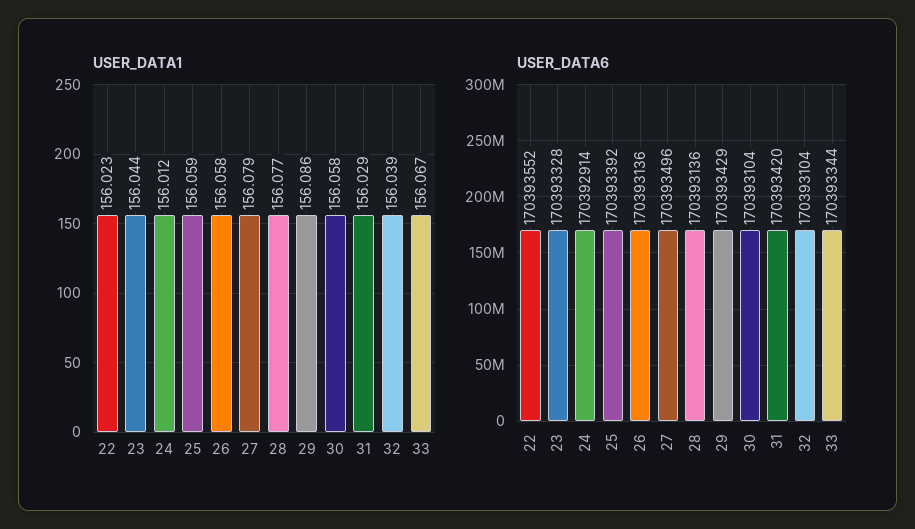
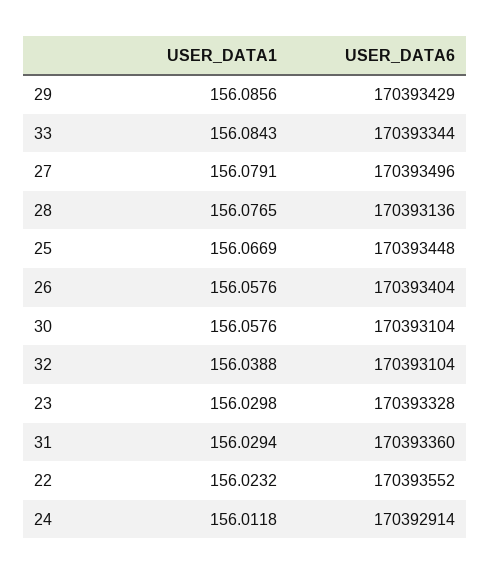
  {
    "USER_DATA1": {
      "22": 156.0232,
-     "23": 156.044,
+     "23": 156.0298,
      "24": 156.0118,
-     "25": 156.059,
+     "25": 156.0669,
      "26": 156.0576,
      "27": 156.0791,
      "28": 156.0765,
      "29": 156.0856,
      "30": 156.0576,
      "31": 156.0294,
      "32": 156.0388,
-     "33": 156.067
+     "33": 156.0843
    },
    "USER_DATA6": {
      "22": 170393552,
      "23": 170393328,
      "24": 170392914,
-     "25": 170393392,
+     "25": 170393448,
-     "26": 170393136,
+     "26": 170393404,
      "27": 170393496,
      "28": 170393136,
      "29": 170393429,
      "30": 170393104,
-     "31": 170393420,
+     "31": 170393360,
      "32": 170393104,
      "33": 170393344
    }
  }

